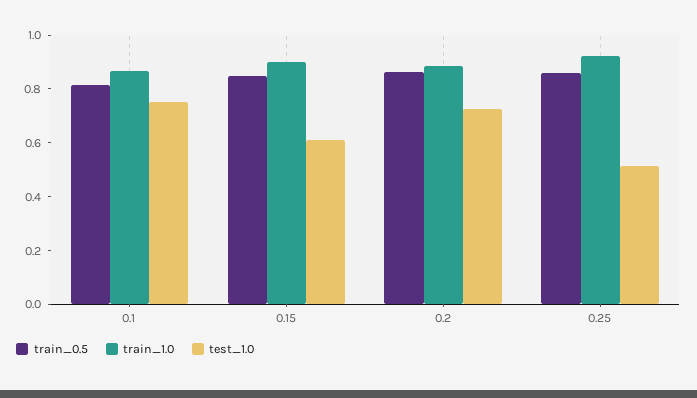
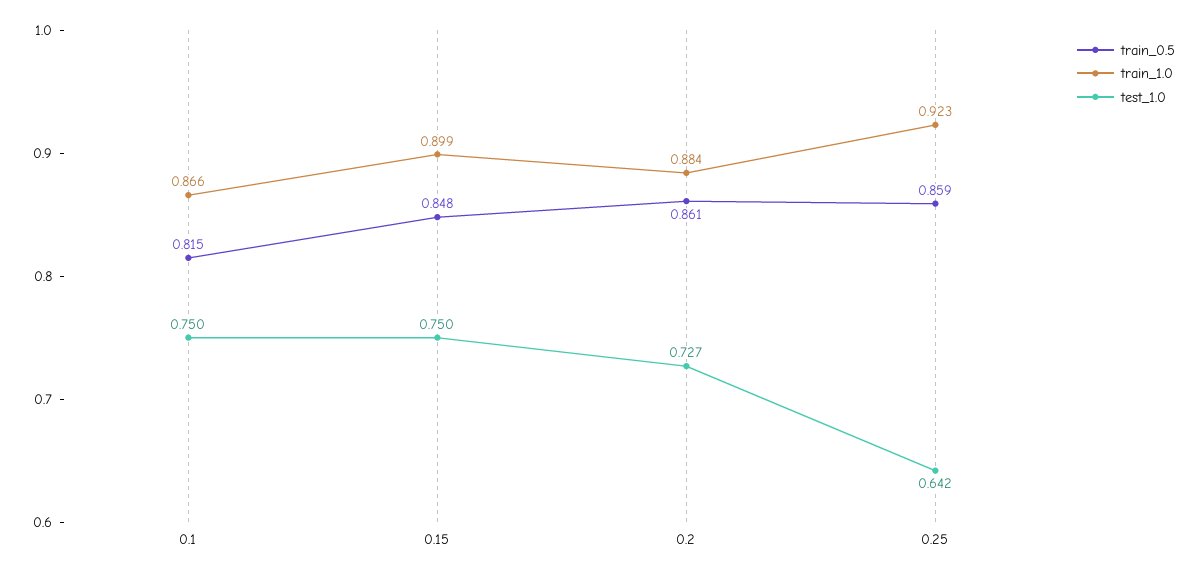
  {
    "train_0.5": {
      "0.1": 0.815,
      "0.15": 0.848,
      "0.2": 0.861,
      "0.25": 0.859
    },
    "train_1.0": {
      "0.1": 0.866,
      "0.15": 0.899,
      "0.2": 0.884,
      "0.25": 0.923
    },
    "test_1.0": {
      "0.1": 0.75,
-     "0.15": 0.6,
+     "0.15": 0.75,
      "0.2": 0.727,
-     "0.25": 0.5
+     "0.25": 0.642
    }
  }

